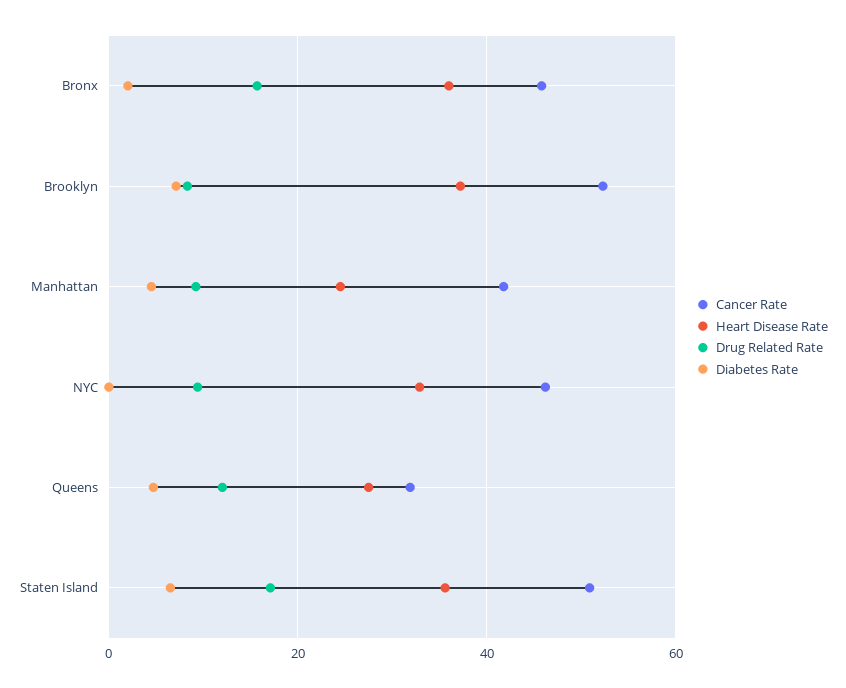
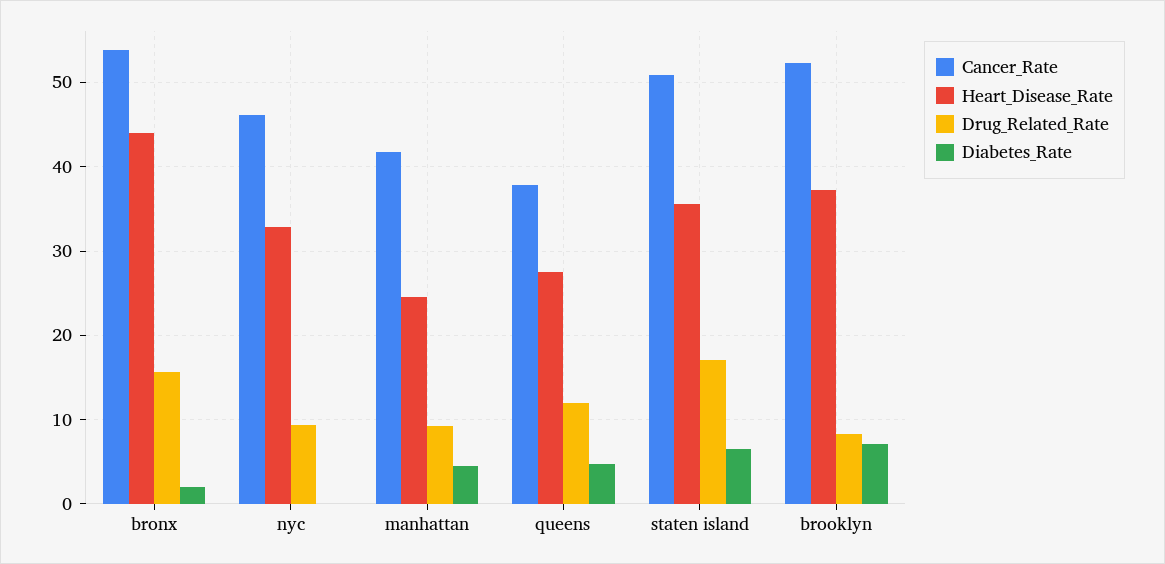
  {
    "Cancer Rate": {
-     "Bronx": 46,
+     "Bronx": 54,
      "Brooklyn": 52,
      "Manhattan": 42,
      "NYC": 46,
-     "Queens": 32,
+     "Queens": 38,
      "Staten Island": 51
    },
    "Heart Disease Rate": {
-     "Bronx": 36,
+     "Bronx": 44,
      "Brooklyn": 37,
      "Manhattan": 25,
      "NYC": 33,
      "Queens": 28,
      "Staten Island": 36
    },
    "Drug Related Rate": {
      "Bronx": 16,
      "Brooklyn": 8,
      "Manhattan": 9,
      "NYC": 9,
      "Queens": 12,
      "Staten Island": 17
    },
    "Diabetes Rate": {
      "Bronx": 2,
      "Brooklyn": 7,
      "Manhattan": 5,
      "NYC": 0,
      "Queens": 5,
      "Staten Island": 7
    }
  }

